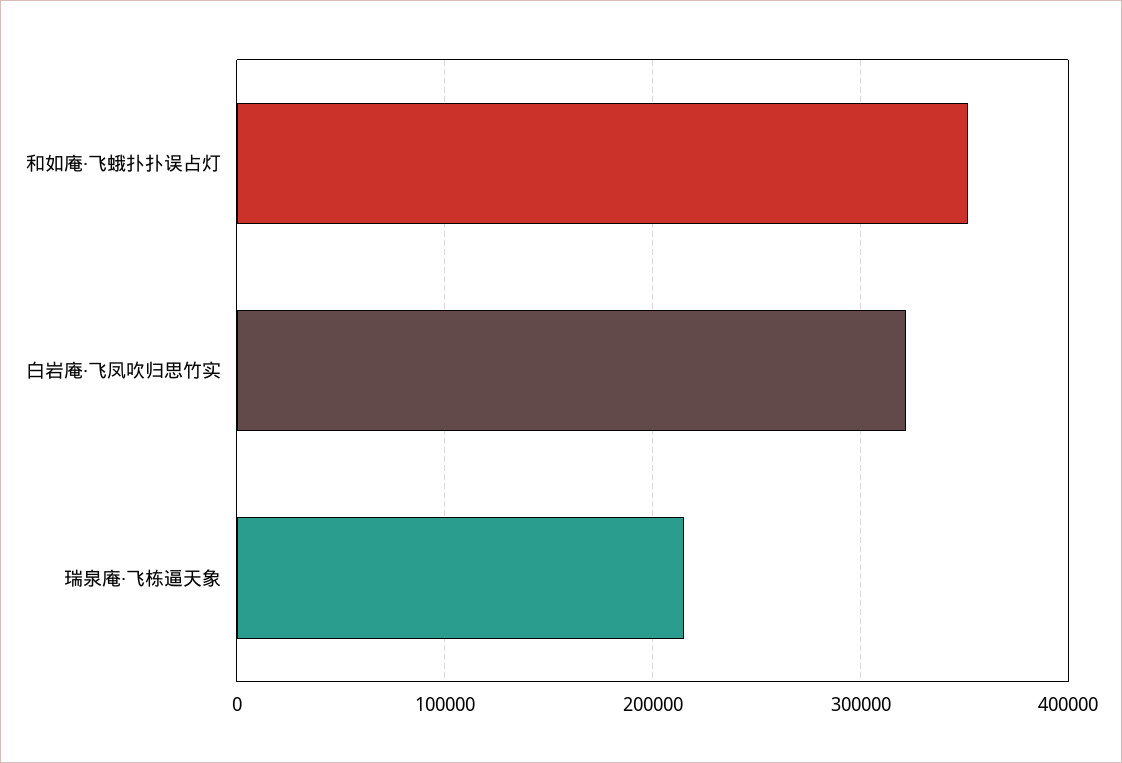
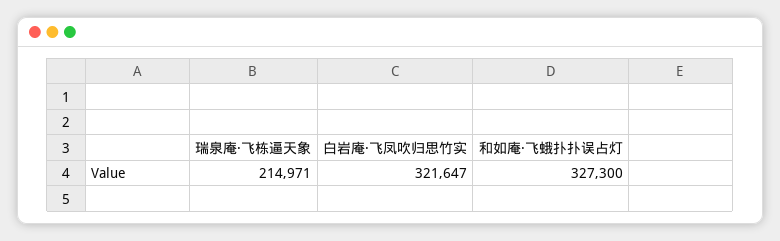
  {
-   "和如庵·飞蛾扑扑误占灯": 350000,
+   "和如庵·飞蛾扑扑误占灯": 327300,
    "白岩庵·飞凤吹归思竹实": 321647,
    "瑞泉庵·飞栋逼天象": 214971
  }

